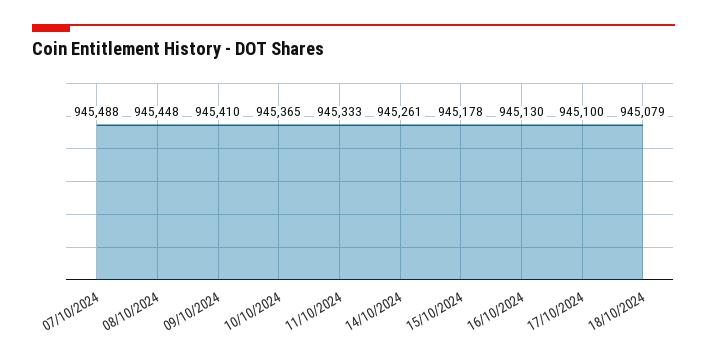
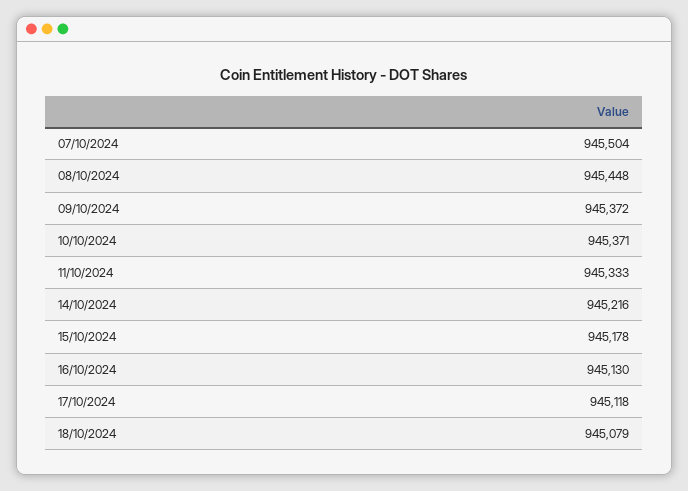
  {
-   "07/10/2024": 945488,
+   "07/10/2024": 945504,
    "08/10/2024": 945448,
-   "09/10/2024": 945410,
+   "09/10/2024": 945372,
-   "10/10/2024": 945365,
+   "10/10/2024": 945371,
    "11/10/2024": 945333,
-   "14/10/2024": 945261,
+   "14/10/2024": 945216,
    "15/10/2024": 945178,
    "16/10/2024": 945130,
-   "17/10/2024": 945100,
+   "17/10/2024": 945118,
    "18/10/2024": 945079
  }

